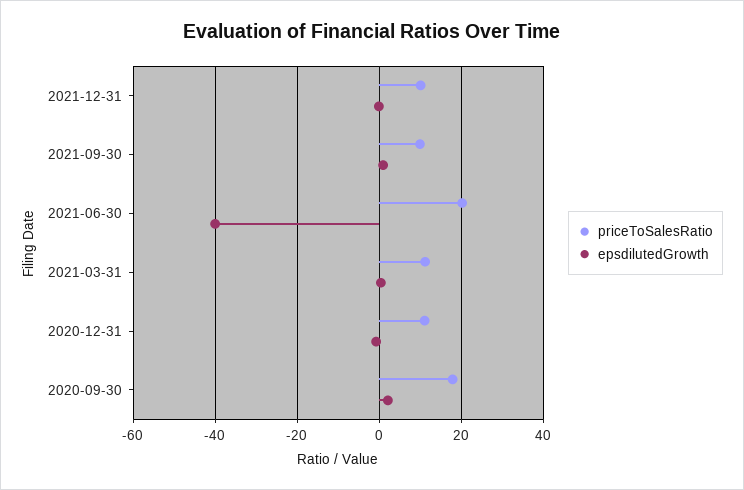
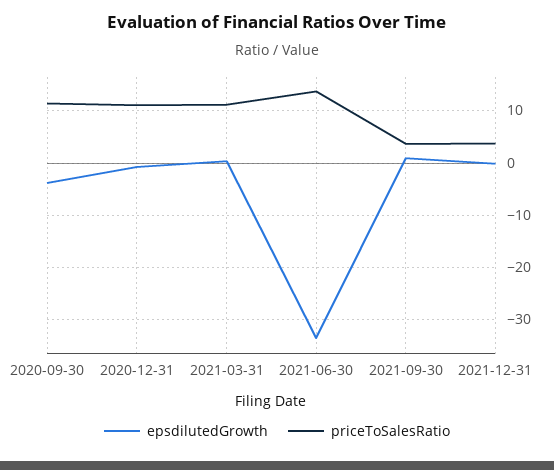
  {
    "priceToSalesRatio": {
-     "2021-12-31": 10,
+     "2021-12-31": 4,
-     "2021-09-30": 10,
+     "2021-09-30": 4,
-     "2021-06-30": 20,
+     "2021-06-30": 14,
      "2021-03-31": 12,
      "2020-12-31": 12,
-     "2020-09-30": 18
+     "2020-09-30": 12
    },
    "epsdilutedGrowth": {
      "2021-12-31": 0,
      "2021-09-30": 0,
-     "2021-06-30": -40,
+     "2021-06-30": -34,
      "2021-03-31": 0,
      "2020-12-31": 0,
-     "2020-09-30": 2
+     "2020-09-30": -4
    }
  }

